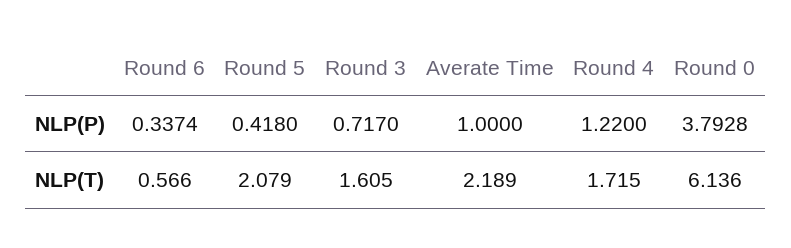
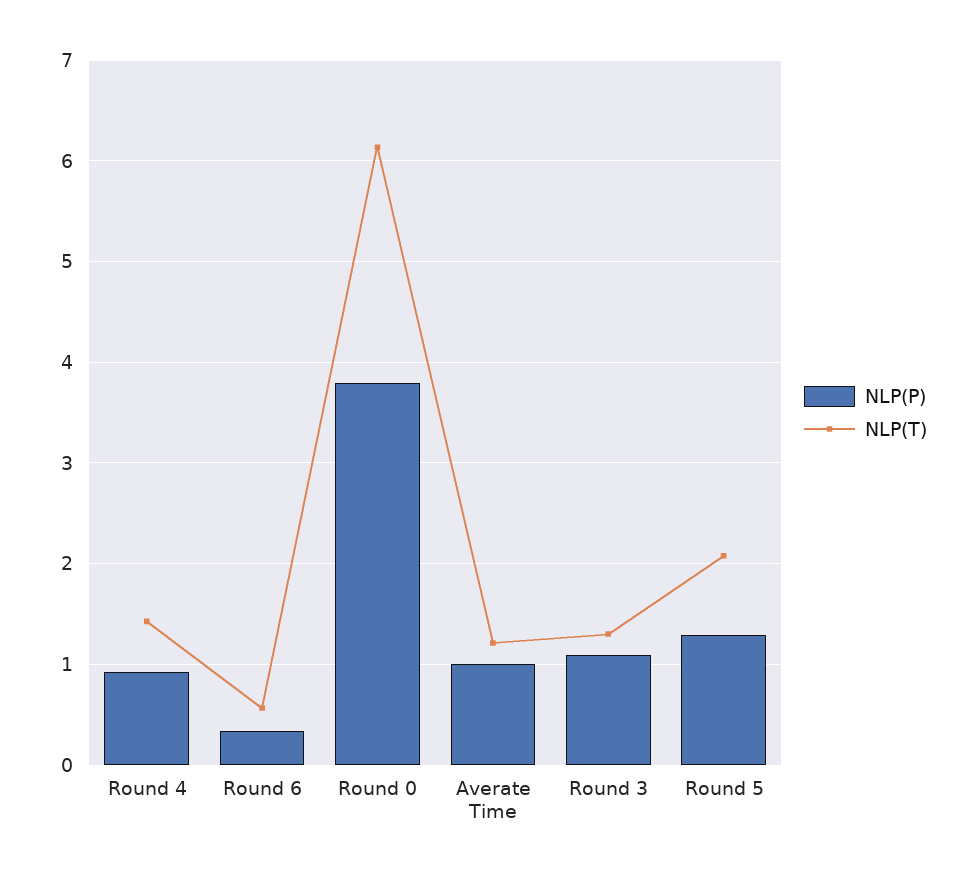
  {
    "NLP(P)": {
      "Round 6": 0.3374,
-     "Round 5": 0.418,
+     "Round 5": 1.3,
-     "Round 3": 0.717,
+     "Round 3": 1.1,
      "Averate Time": 1,
-     "Round 4": 1.22,
+     "Round 4": 0.9,
      "Round 0": 3.7928
    },
    "NLP(T)": {
      "Round 6": 0.566,
      "Round 5": 2.079,
-     "Round 3": 1.605,
+     "Round 3": 1.3,
-     "Averate Time": 2.189,
+     "Averate Time": 1.2,
-     "Round 4": 1.715,
+     "Round 4": 1.4,
      "Round 0": 6.136
    }
  }

